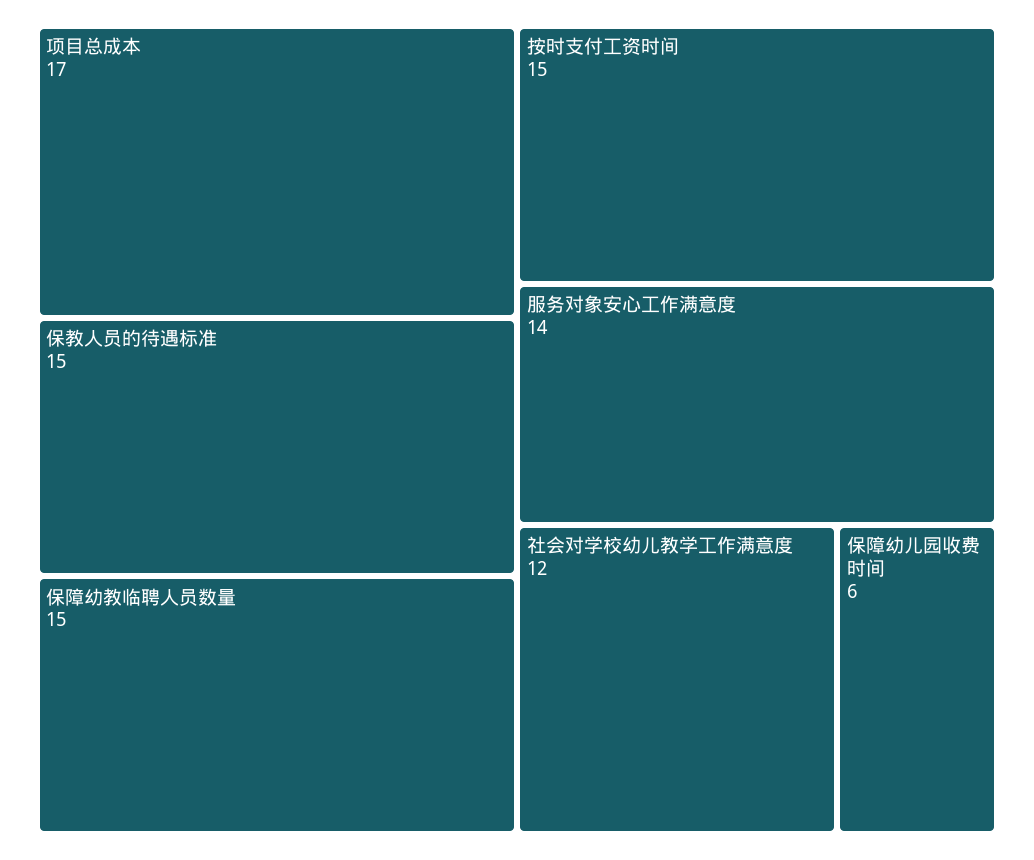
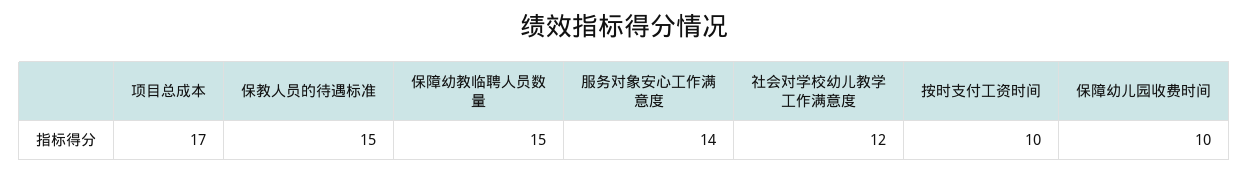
  {
    "项目总成本": 17,
    "保教人员的待遇标准": 15,
    "保障幼教临聘人员数量": 15,
-   "按时支付工资时间": 15,
+   "按时支付工资时间": 10,
    "服务对象安心工作满意度": 14,
    "社会对学校幼儿教学工作满意度": 12,
-   "保障幼儿园收费时间": 6
+   "保障幼儿园收费时间": 10
  }

